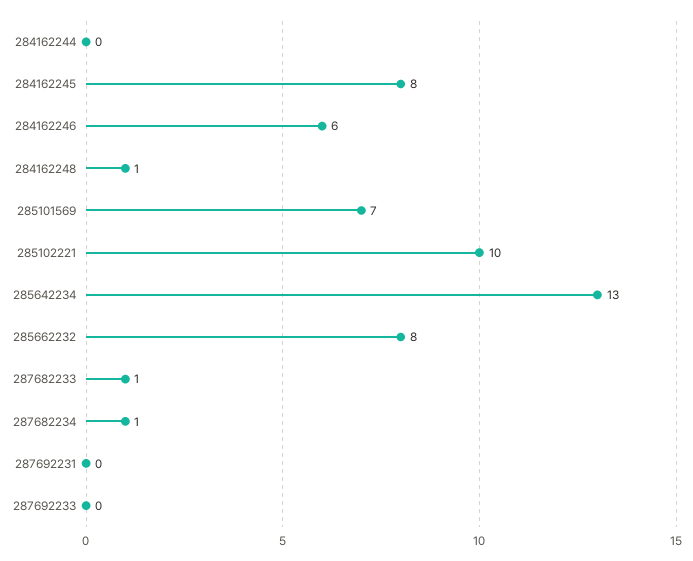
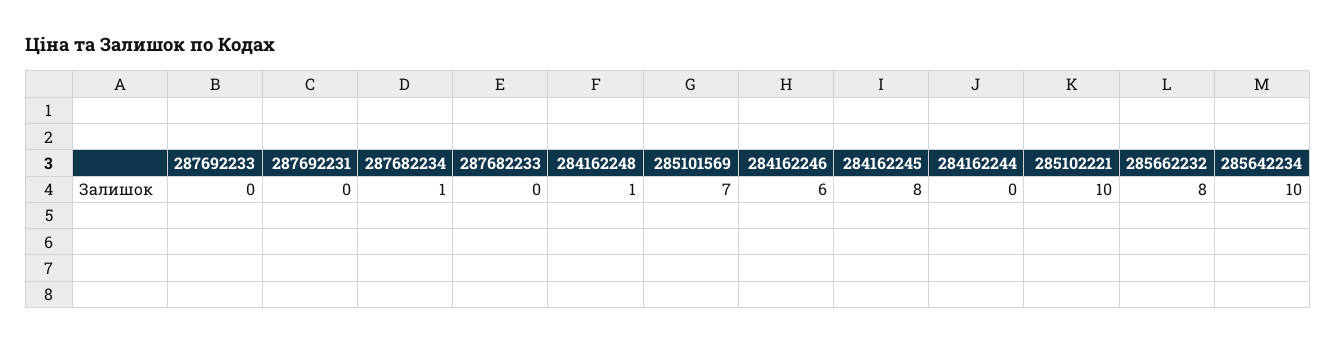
  {
    "284162244": 0,
    "284162245": 8,
    "284162246": 6,
    "284162248": 1,
    "285101569": 7,
    "285102221": 10,
-   "285642234": 13,
+   "285642234": 10,
    "285662232": 8,
-   "287682233": 1,
+   "287682233": 0,
    "287682234": 1,
    "287692231": 0,
    "287692233": 0
  }

